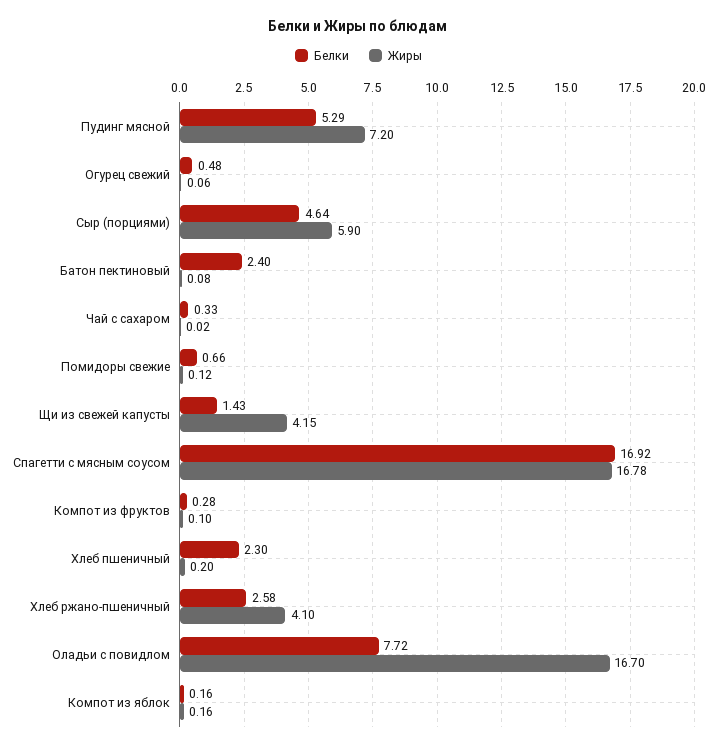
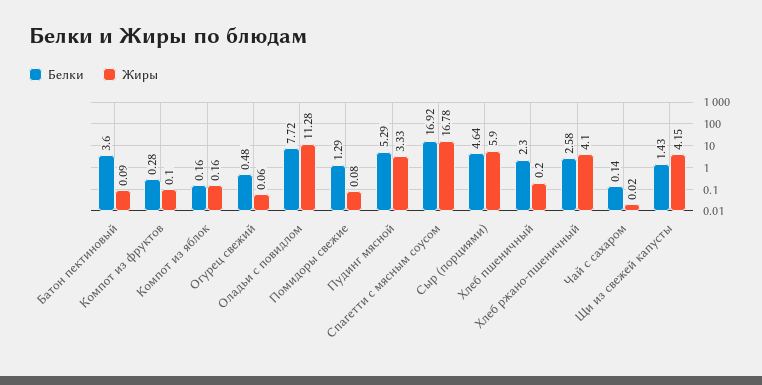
  {
    "Белки": {
      "Пудинг мясной": 5.29,
      "Огурец свежий": 0.48,
      "Сыр (порциями)": 4.64,
-     "Батон пектиновый": 2.4,
+     "Батон пектиновый": 3.6,
-     "Чай с сахаром": 0.33,
+     "Чай с сахаром": 0.14,
-     "Помидоры свежие": 0.66,
+     "Помидоры свежие": 1.29,
      "Щи из свежей капусты": 1.43,
      "Спагетти с мясным соусом": 16.92,
      "Компот из фруктов": 0.28,
      "Хлеб пшеничный": 2.3,
      "Хлеб ржано-пшеничный": 2.58,
      "Оладьи с повидлом": 7.72,
      "Компот из яблок": 0.16
    },
    "Жиры": {
-     "Пудинг мясной": 7.2,
+     "Пудинг мясной": 3.33,
      "Огурец свежий": 0.06,
      "Сыр (порциями)": 5.9,
-     "Батон пектиновый": 0.08,
+     "Батон пектиновый": 0.09,
      "Чай с сахаром": 0.02,
-     "Помидоры свежие": 0.12,
+     "Помидоры свежие": 0.08,
      "Щи из свежей капусты": 4.15,
      "Спагетти с мясным соусом": 16.78,
      "Компот из фруктов": 0.1,
      "Хлеб пшеничный": 0.2,
      "Хлеб ржано-пшеничный": 4.1,
-     "Оладьи с повидлом": 16.7,
+     "Оладьи с повидлом": 11.28,
      "Компот из яблок": 0.16
    }
  }

